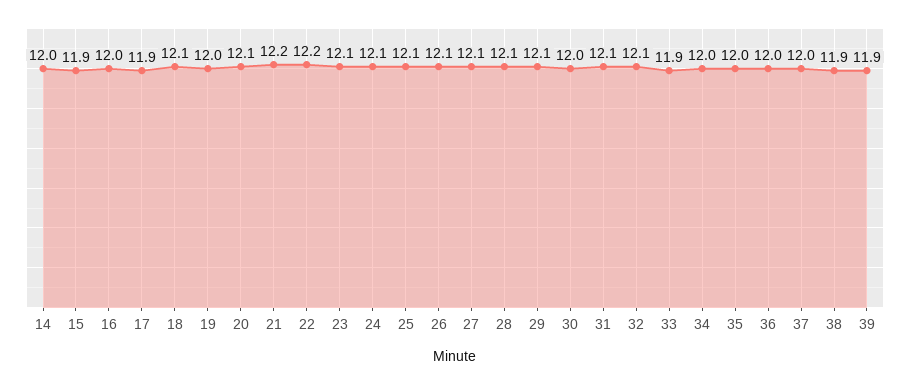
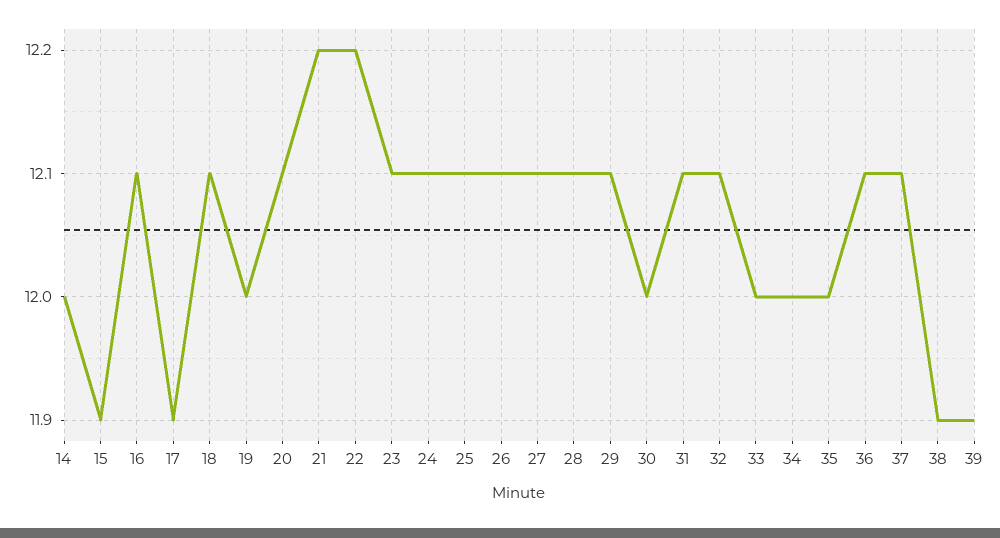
  {
    "14": 12,
    "15": 11.9,
-   "16": 12,
+   "16": 12.1,
    "17": 11.9,
    "18": 12.1,
    "19": 12,
    "20": 12.1,
    "21": 12.2,
    "22": 12.2,
    "23": 12.1,
    "24": 12.1,
    "25": 12.1,
    "26": 12.1,
    "27": 12.1,
    "28": 12.1,
    "29": 12.1,
    "30": 12,
    "31": 12.1,
    "32": 12.1,
-   "33": 11.9,
+   "33": 12,
    "34": 12,
    "35": 12,
-   "36": 12,
+   "36": 12.1,
-   "37": 12,
+   "37": 12.1,
    "38": 11.9,
    "39": 11.9
  }

